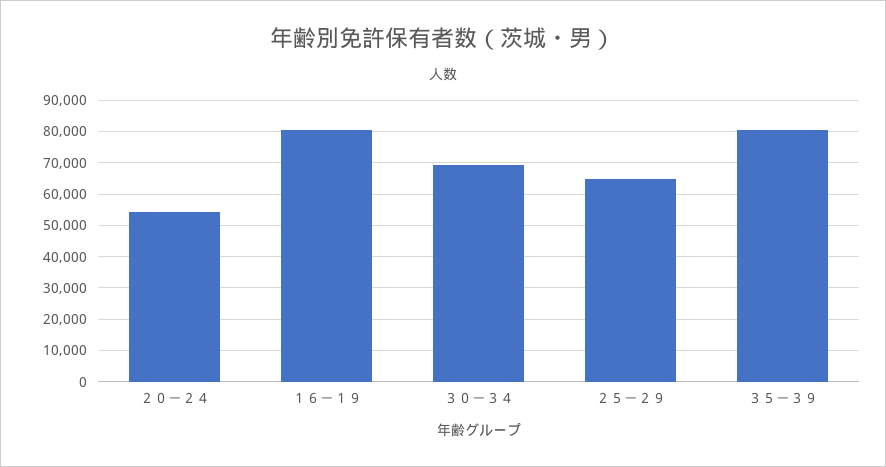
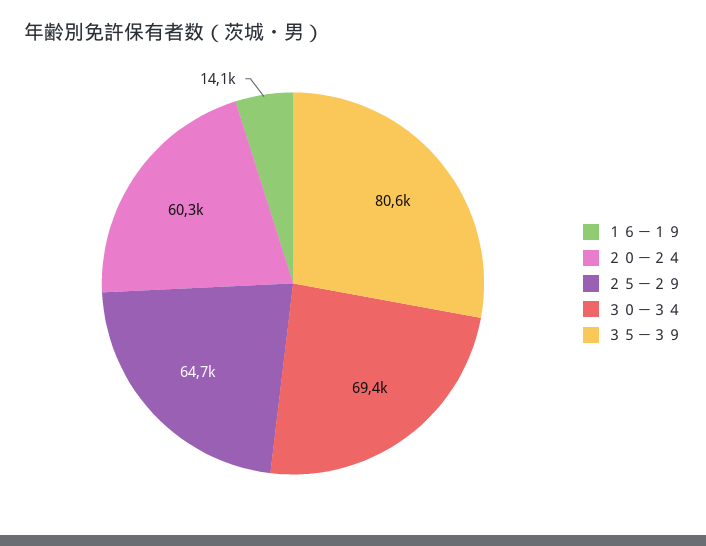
  {
-   "２０－２４": 54000,
+   "２０－２４": 60300,
-   "１６－１９": 80000,
+   "１６－１９": 14100,
    "３０－３４": 69400,
    "２５－２９": 64700,
    "３５－３９": 80600
  }

